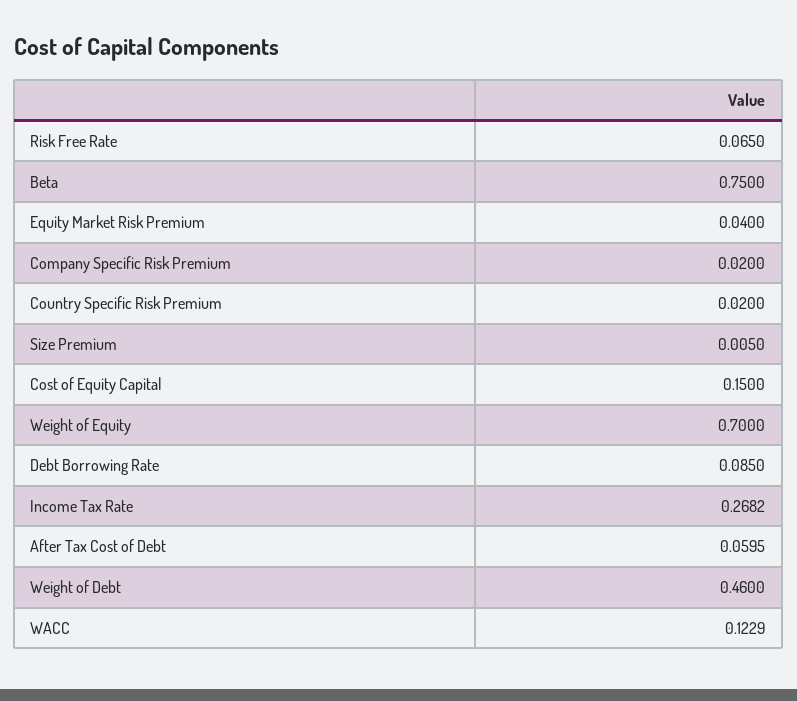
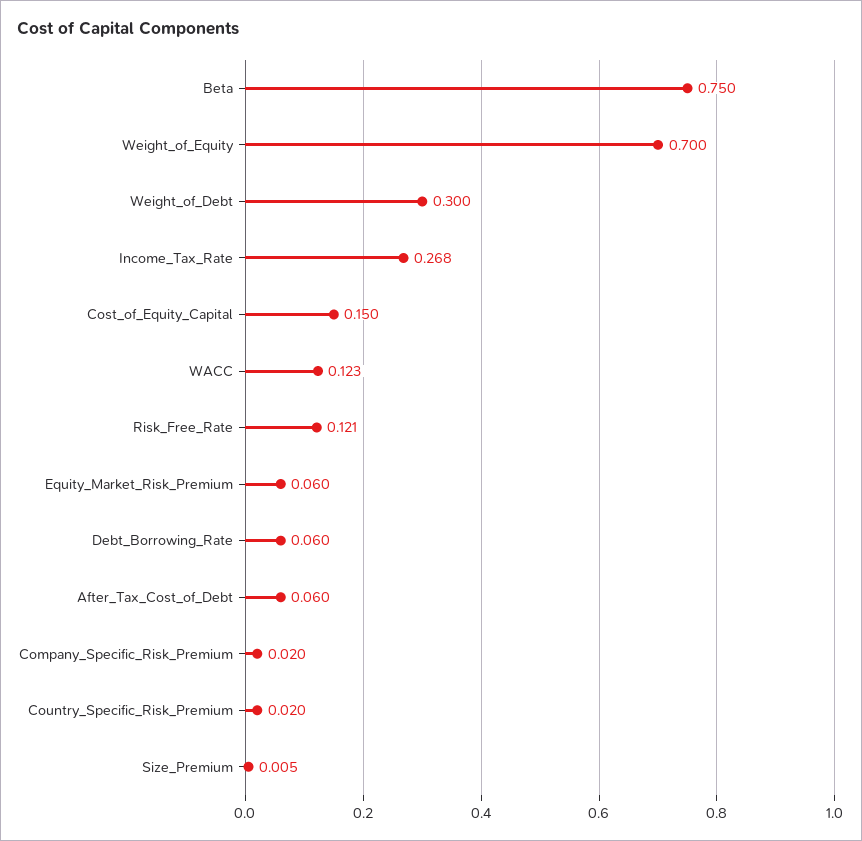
  {
-   "Risk Free Rate": 0.065,
+   "Risk Free Rate": 0.121,
    "Beta": 0.75,
-   "Equity Market Risk Premium": 0.04,
+   "Equity Market Risk Premium": 0.06,
    "Company Specific Risk Premium": 0.02,
    "Country Specific Risk Premium": 0.02,
    "Size Premium": 0.005,
    "Cost of Equity Capital": 0.15,
    "Weight of Equity": 0.7,
-   "Debt Borrowing Rate": 0.085,
+   "Debt Borrowing Rate": 0.06,
    "Income Tax Rate": 0.2682,
    "After Tax Cost of Debt": 0.0595,
-   "Weight of Debt": 0.46,
+   "Weight of Debt": 0.3,
    "WACC": 0.1229
  }

